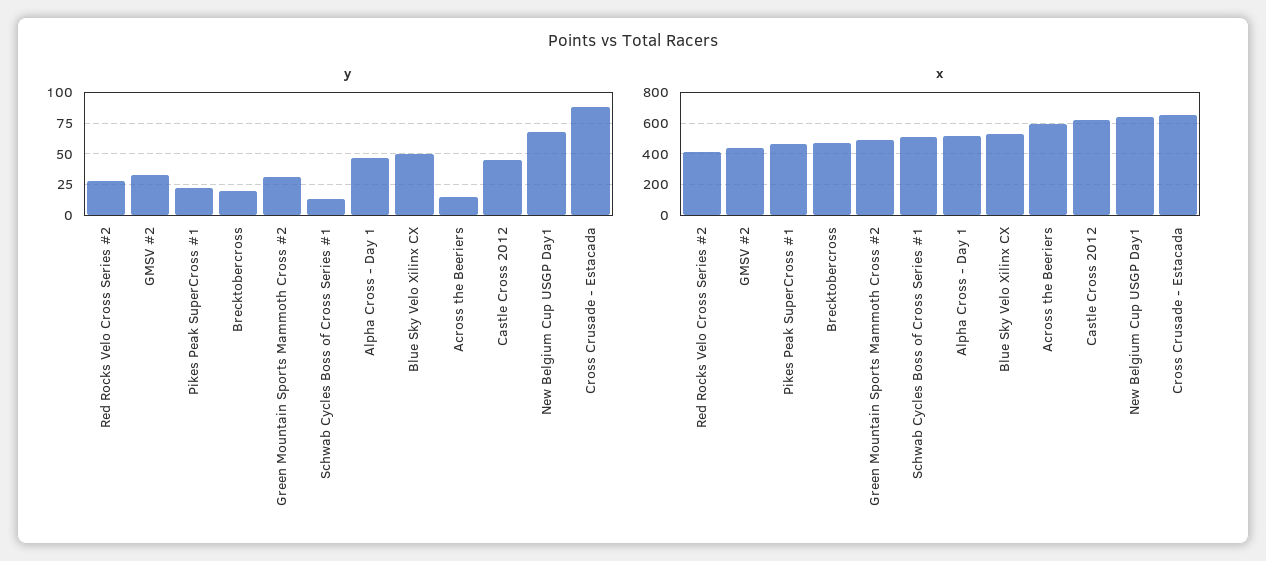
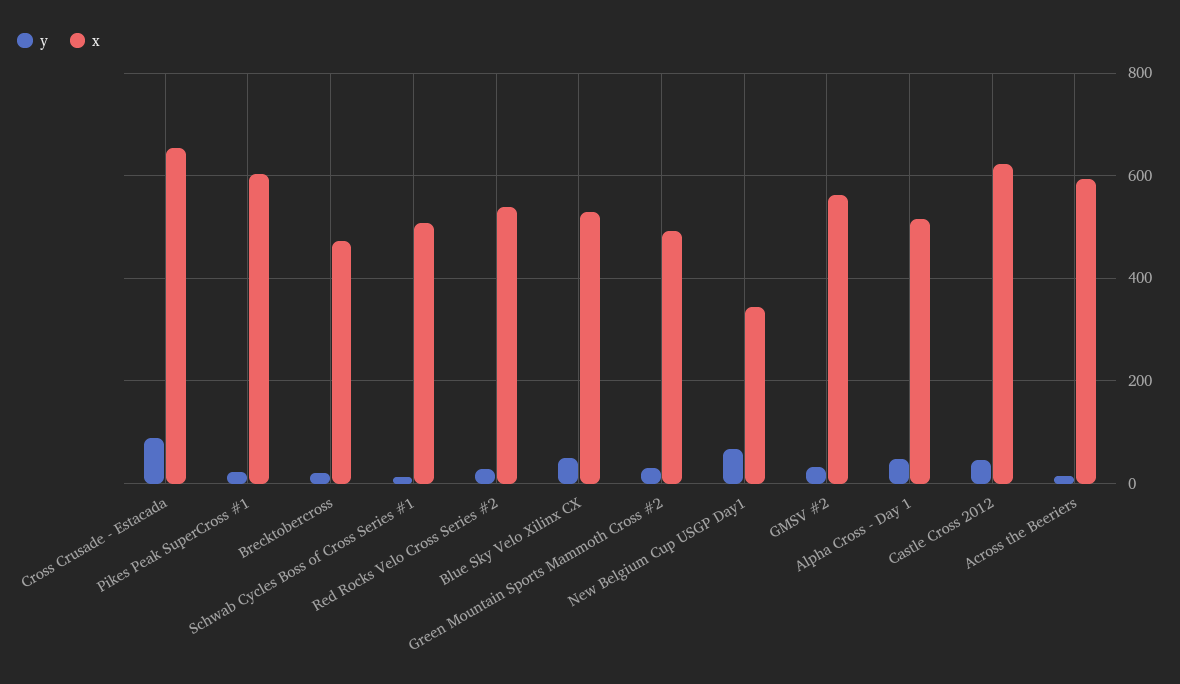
  {
    "y": {
      "Red Rocks Velo Cross Series #2": 30,
      "GMSV #2": 35,
      "Pikes Peak SuperCross #1": 20,
      "Brecktobercross": 20,
      "Green Mountain Sports Mammoth Cross #2": 30,
      "Schwab Cycles Boss of Cross Series #1": 15,
      "Alpha Cross - Day 1": 45,
      "Blue Sky Velo Xilinx CX": 50,
      "Across the Beeriers": 15,
      "Castle Cross 2012": 45,
      "New Belgium Cup USGP Day1": 70,
      "Cross Crusade - Estacada": 90
    },
    "x": {
-     "Red Rocks Velo Cross Series #2": 400,
+     "Red Rocks Velo Cross Series #2": 540,
-     "GMSV #2": 450,
+     "GMSV #2": 560,
-     "Pikes Peak SuperCross #1": 450,
+     "Pikes Peak SuperCross #1": 600,
      "Brecktobercross": 480,
      "Green Mountain Sports Mammoth Cross #2": 500,
      "Schwab Cycles Boss of Cross Series #1": 500,
      "Alpha Cross - Day 1": 520,
      "Blue Sky Velo Xilinx CX": 520,
      "Across the Beeriers": 600,
      "Castle Cross 2012": 620,
-     "New Belgium Cup USGP Day1": 650,
+     "New Belgium Cup USGP Day1": 340,
      "Cross Crusade - Estacada": 660
    }
  }

